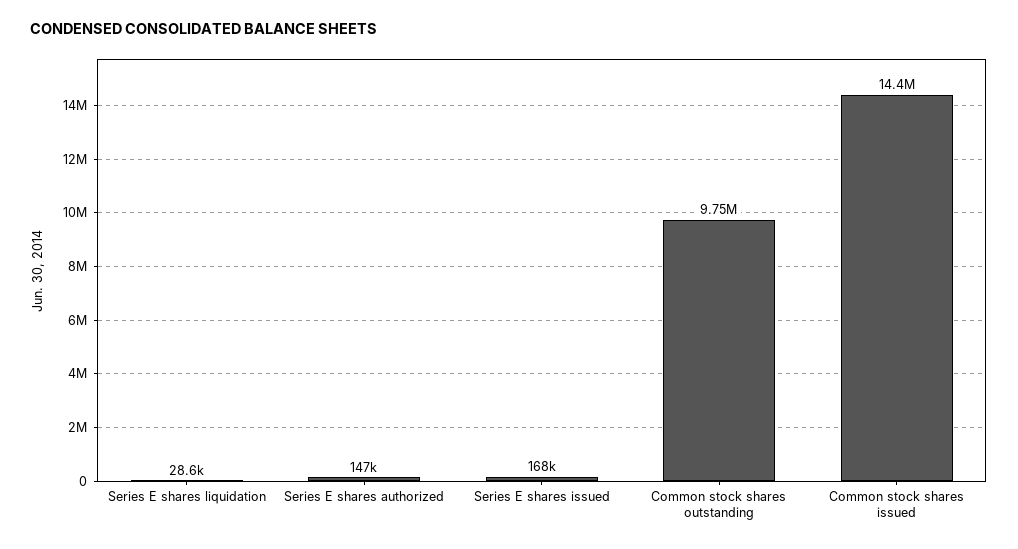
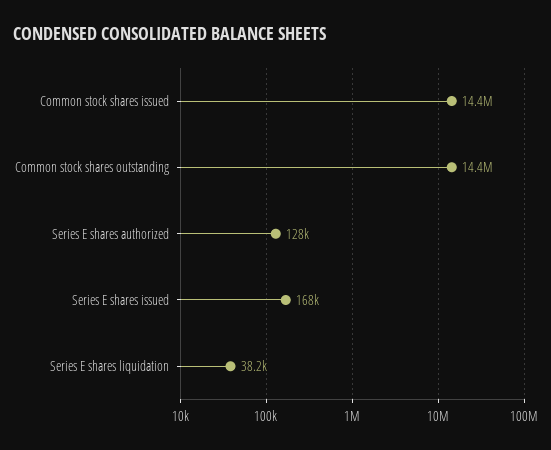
  {
-   "Series E shares liquidation": 28600,
+   "Series E shares liquidation": 38200,
-   "Series E shares authorized": 147000,
+   "Series E shares authorized": 128000,
    "Series E shares issued": 168000,
-   "Common stock shares outstanding": 9750000,
+   "Common stock shares outstanding": 14400000,
    "Common stock shares issued": 14400000
  }

